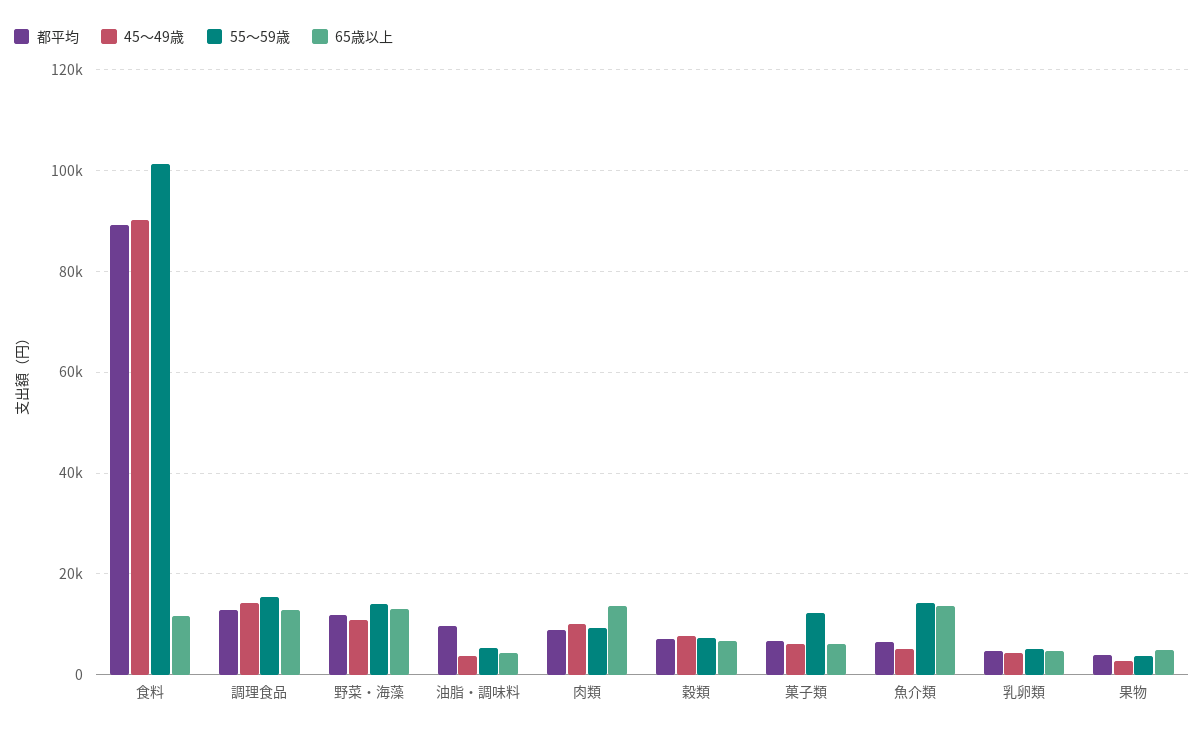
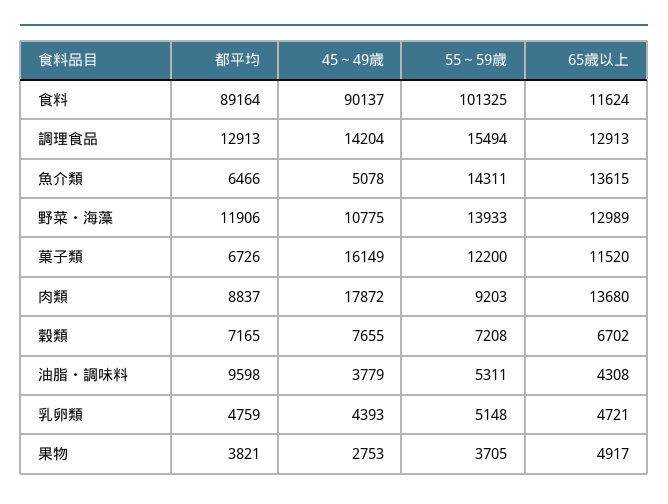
  {
    "都平均": {
      "食料": 89164,
      "調理食品": 12913,
      "野菜・海藻": 11906,
      "油脂・調味料": 9598,
      "肉類": 8837,
      "穀類": 7165,
      "菓子類": 6726,
      "魚介類": 6466,
      "乳卵類": 4759,
      "果物": 3821
    },
    "45～49歳": {
      "食料": 90137,
      "調理食品": 14204,
      "野菜・海藻": 10775,
      "油脂・調味料": 3779,
-     "肉類": 10000,
+     "肉類": 17872,
      "穀類": 7655,
-     "菓子類": 6000,
+     "菓子類": 16149,
      "魚介類": 5078,
      "乳卵類": 4393,
      "果物": 2753
    },
    "55～59歳": {
      "食料": 101325,
      "調理食品": 15494,
      "野菜・海藻": 13933,
      "油脂・調味料": 5311,
      "肉類": 9203,
      "穀類": 7208,
      "菓子類": 12200,
      "魚介類": 14311,
      "乳卵類": 5148,
      "果物": 3705
    },
    "65歳以上": {
      "食料": 11624,
      "調理食品": 12913,
      "野菜・海藻": 12989,
      "油脂・調味料": 4308,
      "肉類": 13680,
      "穀類": 6702,
-     "菓子類": 6000,
+     "菓子類": 11520,
      "魚介類": 13615,
      "乳卵類": 4721,
      "果物": 4917
    }
  }

